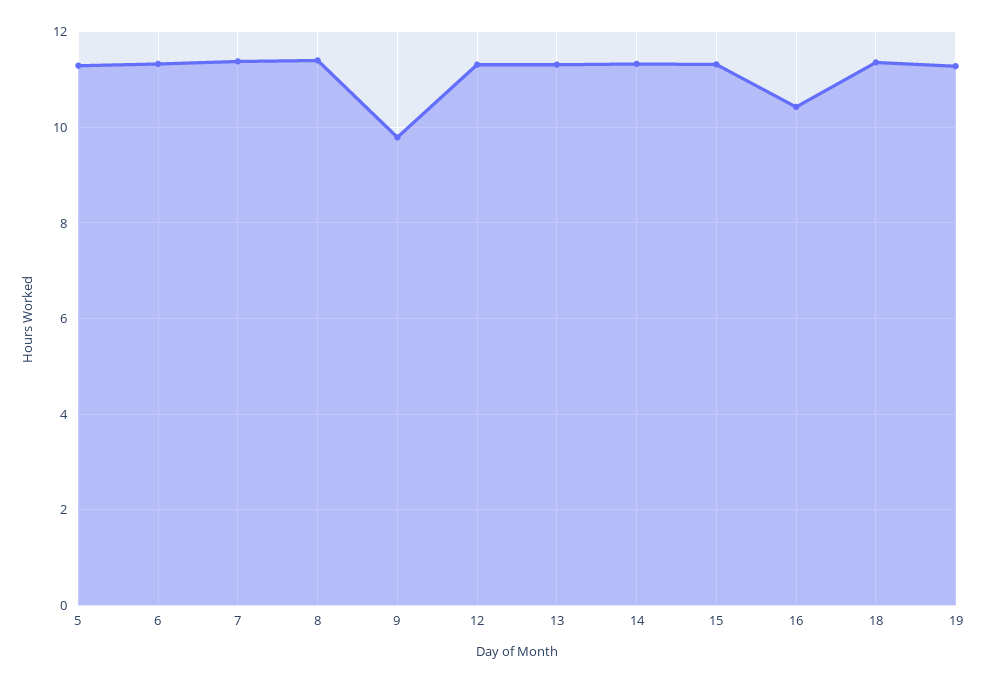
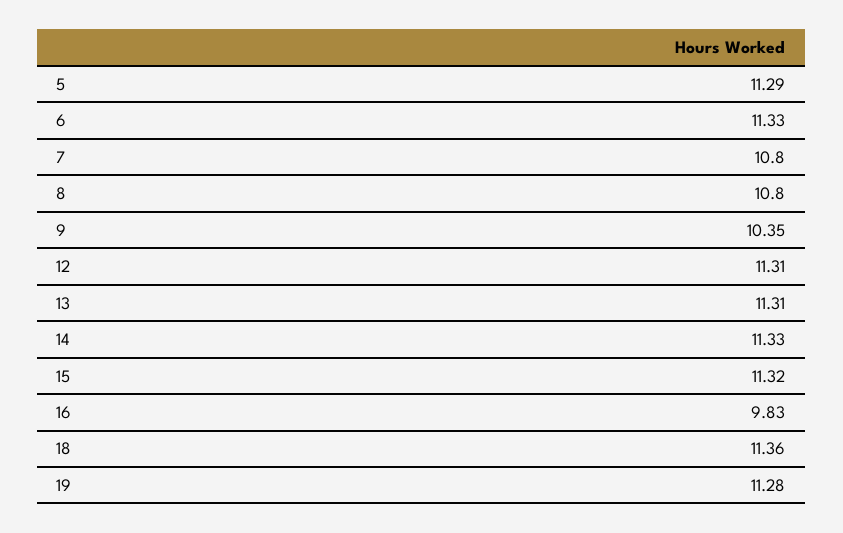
  {
    "5": 11.29,
    "6": 11.33,
-   "7": 11.4,
+   "7": 10.8,
-   "8": 11.4,
+   "8": 10.8,
-   "9": 9.8,
+   "9": 10.35,
    "12": 11.31,
    "13": 11.31,
    "14": 11.33,
    "15": 11.32,
-   "16": 10.4,
+   "16": 9.83,
    "18": 11.36,
    "19": 11.28
  }

